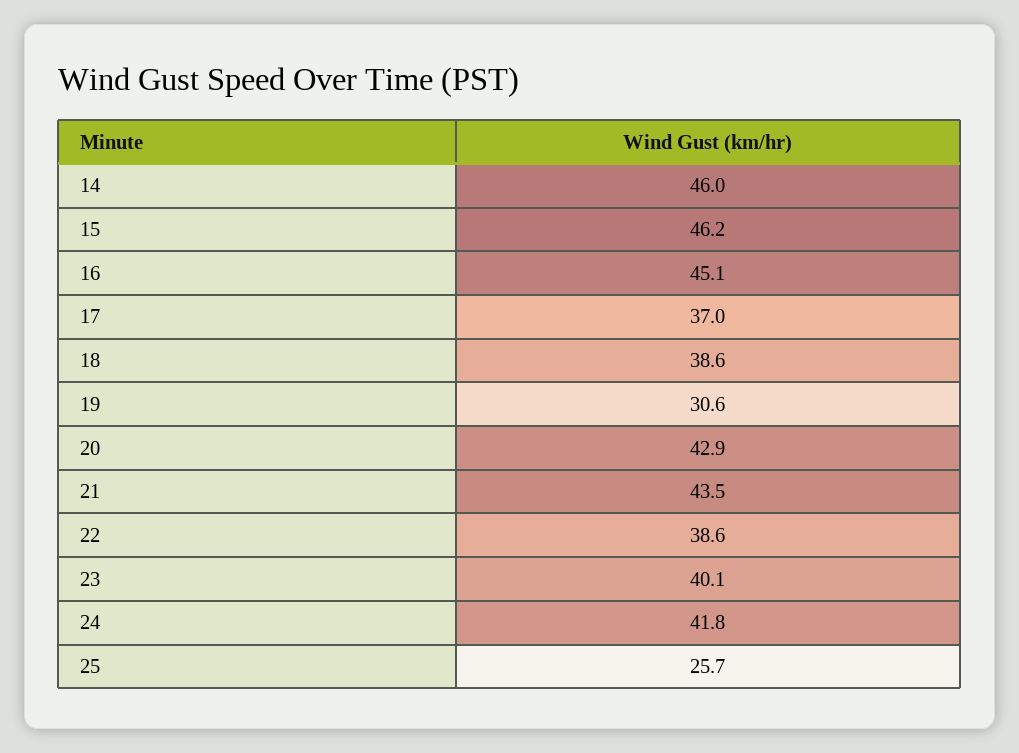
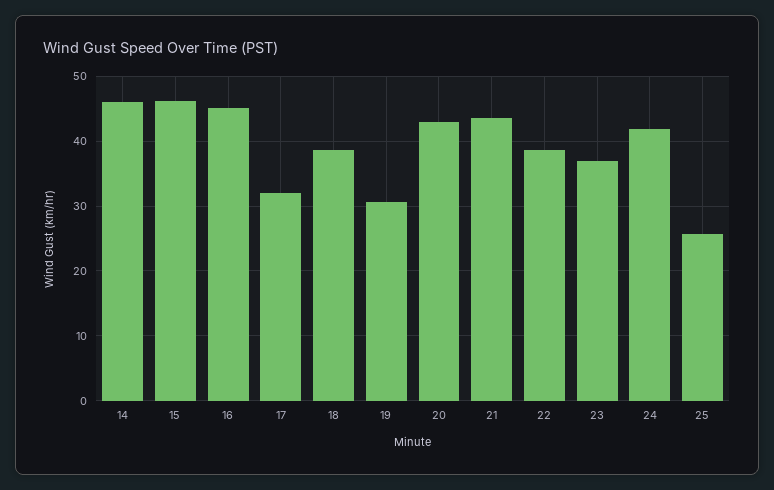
  {
    "14": 46,
    "15": 46.2,
    "16": 45.1,
-   "17": 37,
+   "17": 32,
    "18": 38.6,
    "19": 30.6,
    "20": 42.9,
    "21": 43.5,
    "22": 38.6,
-   "23": 40.1,
+   "23": 37,
    "24": 41.8,
    "25": 25.7
  }

